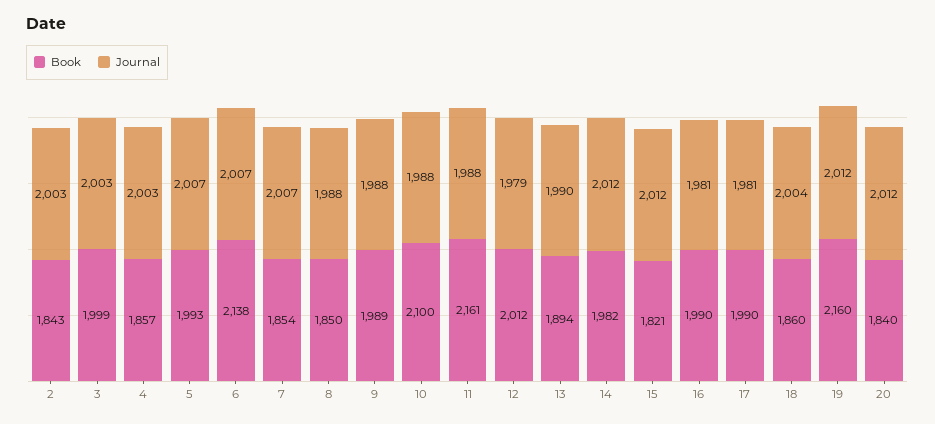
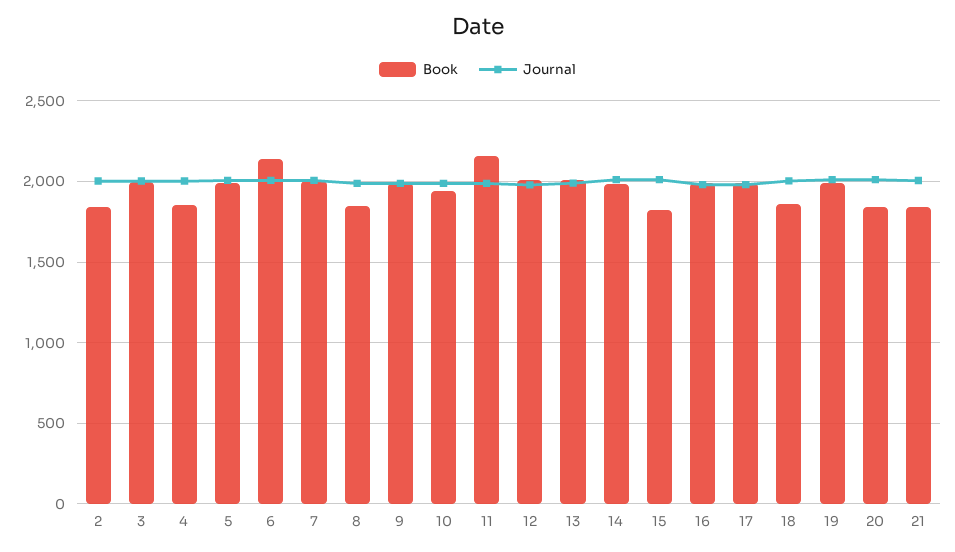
  {
    "Book": {
      "2": 1843,
      "3": 1999,
      "4": 1857,
      "5": 1993,
      "6": 2138,
-     "7": 1854,
+     "7": 2000,
      "8": 1850,
      "9": 1989,
-     "10": 2100,
+     "10": 1950,
      "11": 2161,
      "12": 2012,
-     "13": 1894,
+     "13": 2000,
      "14": 1982,
      "15": 1821,
      "16": 1990,
      "17": 1990,
      "18": 1860,
-     "19": 2160,
+     "19": 2000,
-     "20": 1840
+     "20": 1840,
+     "21": 1850
    },
    "Journal": {
      "2": 2003,
      "3": 2003,
      "4": 2003,
      "5": 2007,
      "6": 2007,
      "7": 2007,
      "8": 1988,
      "9": 1988,
      "10": 1988,
      "11": 1988,
      "12": 1979,
      "13": 1990,
      "14": 2012,
      "15": 2012,
      "16": 1981,
      "17": 1981,
      "18": 2004,
      "19": 2012,
-     "20": 2012
+     "20": 2012,
+     "21": 2000
    }
  }

